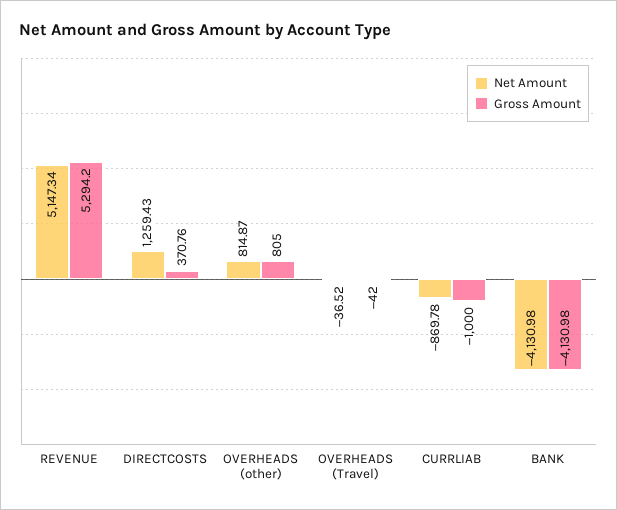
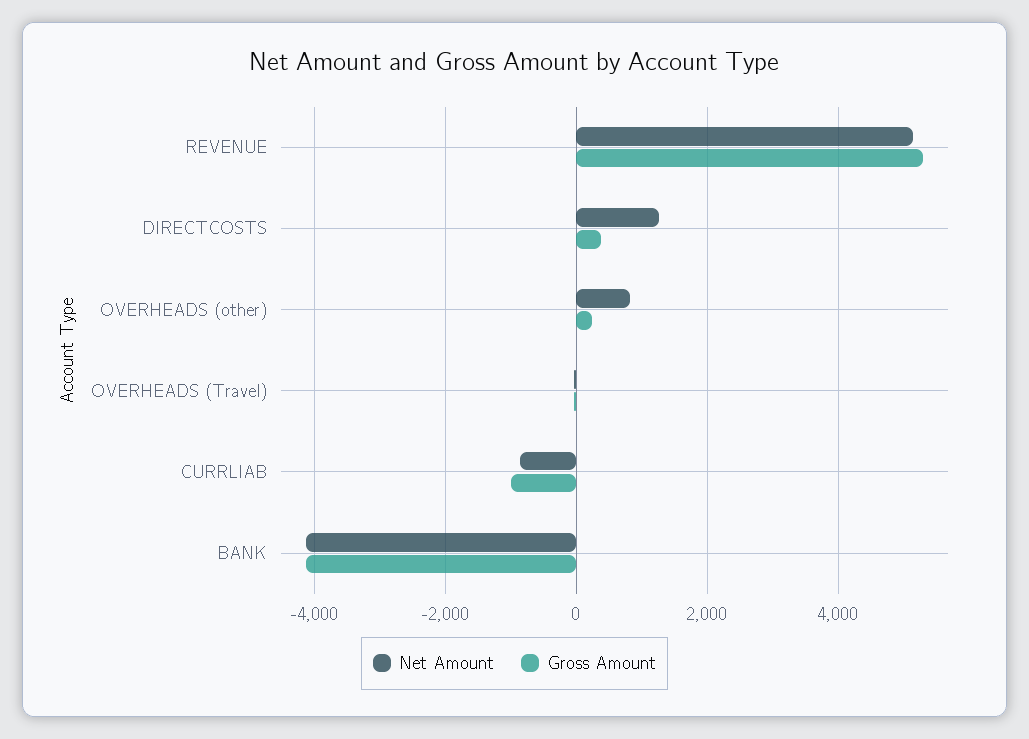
  {
    "Net Amount": {
      "REVENUE": 5147.34,
      "DIRECTCOSTS": 1259.43,
      "OVERHEADS (other)": 814.87,
      "OVERHEADS (Travel)": -36.52,
      "CURRLIAB": -869.78,
      "BANK": -4130.98
    },
    "Gross Amount": {
      "REVENUE": 5294.2,
      "DIRECTCOSTS": 370.76,
-     "OVERHEADS (other)": 805,
+     "OVERHEADS (other)": 200,
      "OVERHEADS (Travel)": -42,
      "CURRLIAB": -1000,
      "BANK": -4130.98
    }
  }

